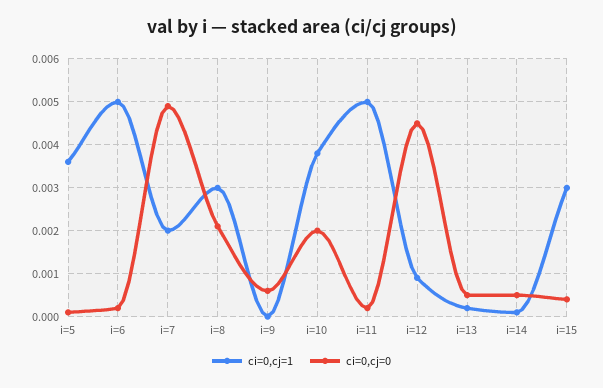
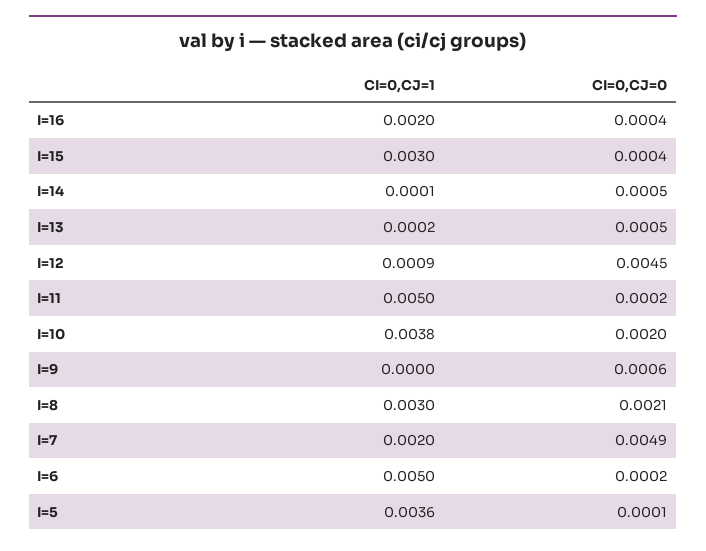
  {
    "ci=0,cj=1": {
      "i=5": 0.0036,
      "i=6": 0.005,
      "i=7": 0.002,
      "i=8": 0.003,
      "i=9": 0,
      "i=10": 0.0038,
      "i=11": 0.005,
      "i=12": 0.0009,
      "i=13": 0.0002,
      "i=14": 0.0001,
-     "i=15": 0.003
+     "i=15": 0.003,
+     "I=16": 0.002
    },
    "ci=0,cj=0": {
      "i=5": 0.0001,
      "i=6": 0.0002,
      "i=7": 0.0049,
      "i=8": 0.0021,
      "i=9": 0.0006,
      "i=10": 0.002,
      "i=11": 0.0002,
      "i=12": 0.0045,
      "i=13": 0.0005,
      "i=14": 0.0005,
-     "i=15": 0.0004
+     "i=15": 0.0004,
+     "I=16": 0.0004
    }
  }

